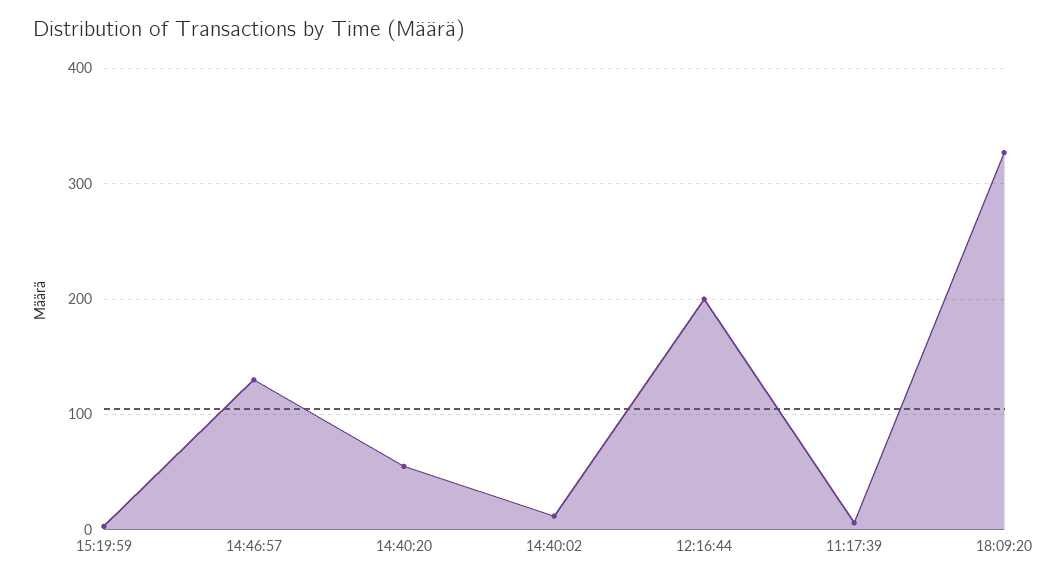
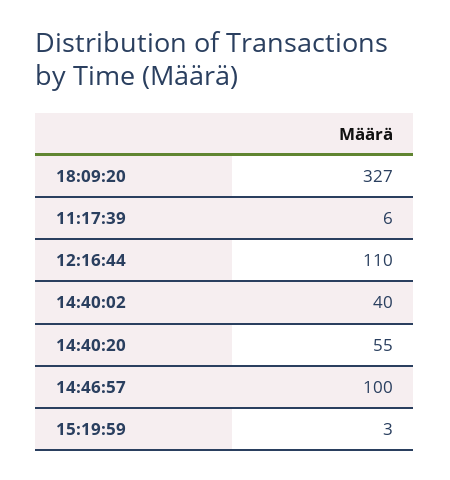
  {
    "15:19:59": 3,
-   "14:46:57": 130,
+   "14:46:57": 100,
    "14:40:20": 55,
-   "14:40:02": 10,
+   "14:40:02": 40,
-   "12:16:44": 200,
+   "12:16:44": 110,
    "11:17:39": 6,
    "18:09:20": 327
  }

